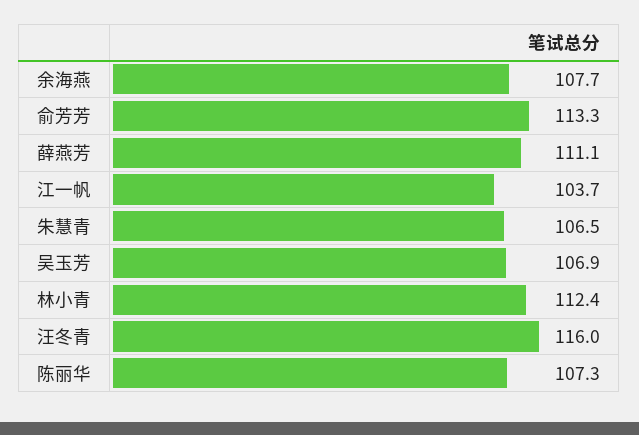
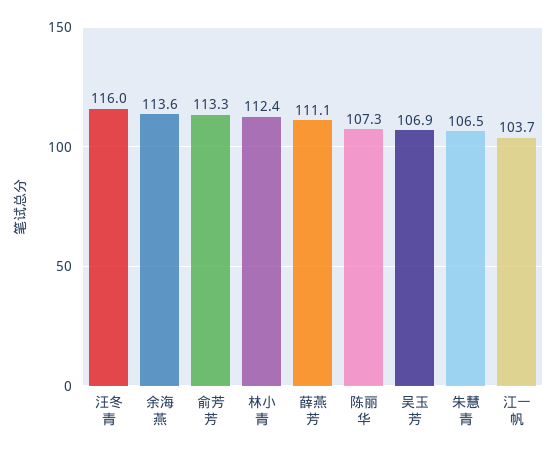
  {
-   "余海燕": 107.7,
+   "余海燕": 113.6,
    "俞芳芳": 113.3,
    "薛燕芳": 111.1,
    "江一帆": 103.7,
    "朱慧青": 106.5,
    "吴玉芳": 106.9,
    "林小青": 112.4,
    "汪冬青": 116,
    "陈丽华": 107.3
  }

